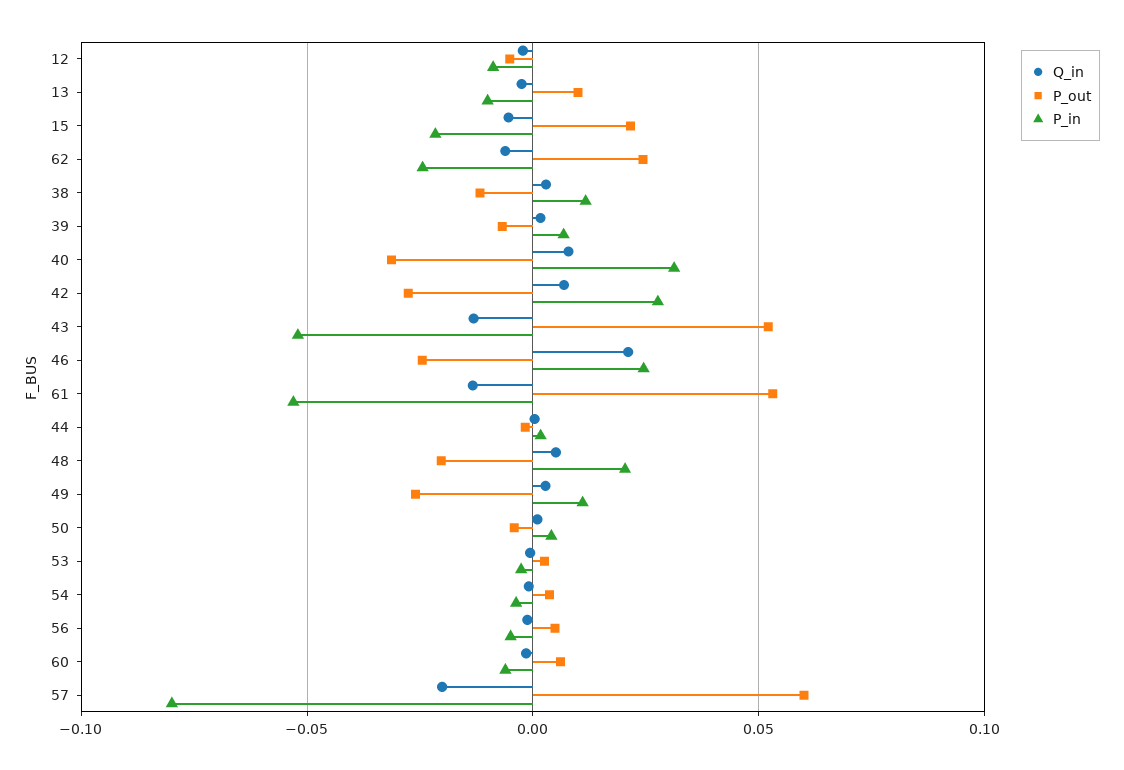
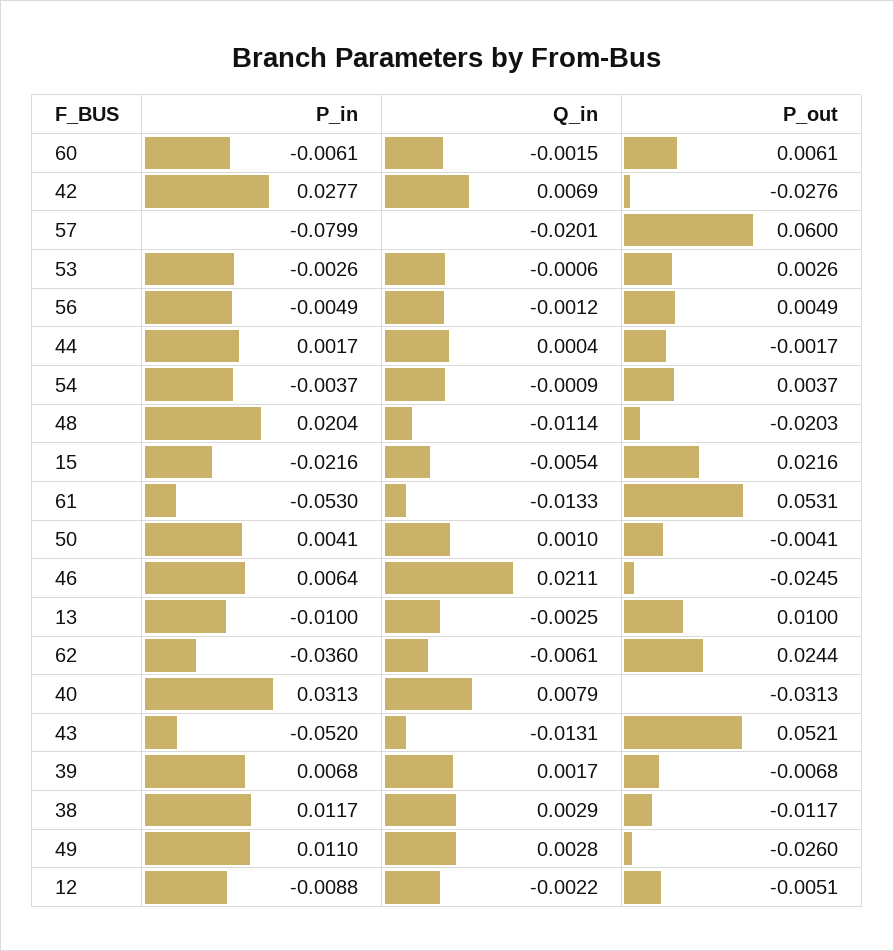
  {
    "Q_in": {
      "12": -0.0022,
      "13": -0.0025,
      "15": -0.0054,
      "62": -0.0061,
      "38": 0.0029,
      "39": 0.0017,
      "40": 0.0079,
      "42": 0.0069,
      "43": -0.0131,
      "46": 0.0211,
      "61": -0.0133,
      "44": 0.0004,
-     "48": 0.005,
+     "48": -0.0114,
      "49": 0.0028,
      "50": 0.001,
      "53": -0.0006,
      "54": -0.0009,
      "56": -0.0012,
      "60": -0.0015,
      "57": -0.0201
    },
    "P_out": {
      "12": -0.0051,
      "13": 0.01,
      "15": 0.0216,
      "62": 0.0244,
      "38": -0.0117,
      "39": -0.0068,
      "40": -0.0313,
      "42": -0.0276,
      "43": 0.0521,
      "46": -0.0245,
      "61": 0.0531,
      "44": -0.0017,
      "48": -0.0203,
      "49": -0.026,
      "50": -0.0041,
      "53": 0.0026,
      "54": 0.0037,
      "56": 0.0049,
      "60": 0.0061,
      "57": 0.06
    },
    "P_in": {
      "12": -0.0088,
      "13": -0.01,
      "15": -0.0216,
-     "62": -0.025,
+     "62": -0.036,
      "38": 0.0117,
      "39": 0.0068,
      "40": 0.0313,
      "42": 0.0277,
      "43": -0.052,
-     "46": 0.025,
+     "46": 0.0064,
      "61": -0.053,
      "44": 0.0017,
      "48": 0.0204,
      "49": 0.011,
      "50": 0.0041,
      "53": -0.0026,
      "54": -0.0037,
      "56": -0.0049,
      "60": -0.0061,
      "57": -0.0799
    }
  }

